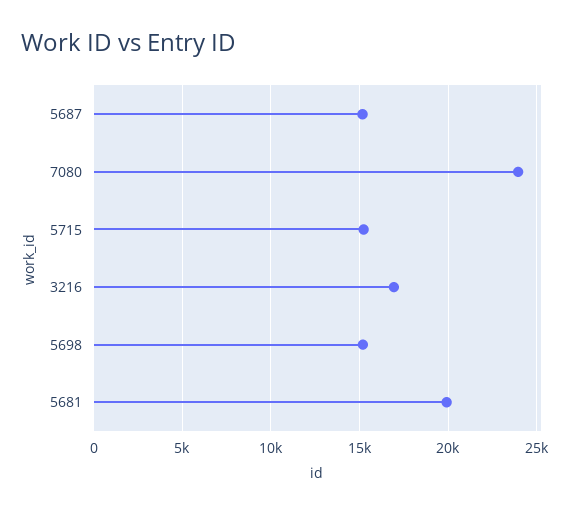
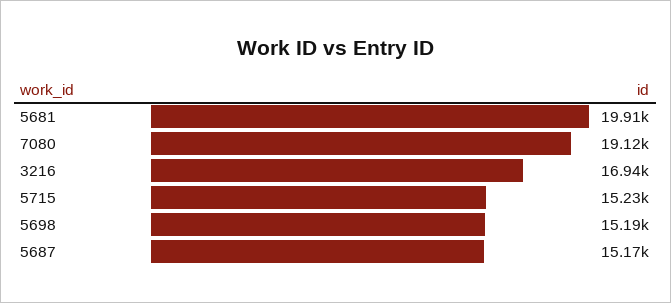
  {
    "5687": 15170,
-   "7080": 24000,
+   "7080": 19120,
    "5715": 15230,
    "3216": 16940,
    "5698": 15190,
    "5681": 19910
  }

